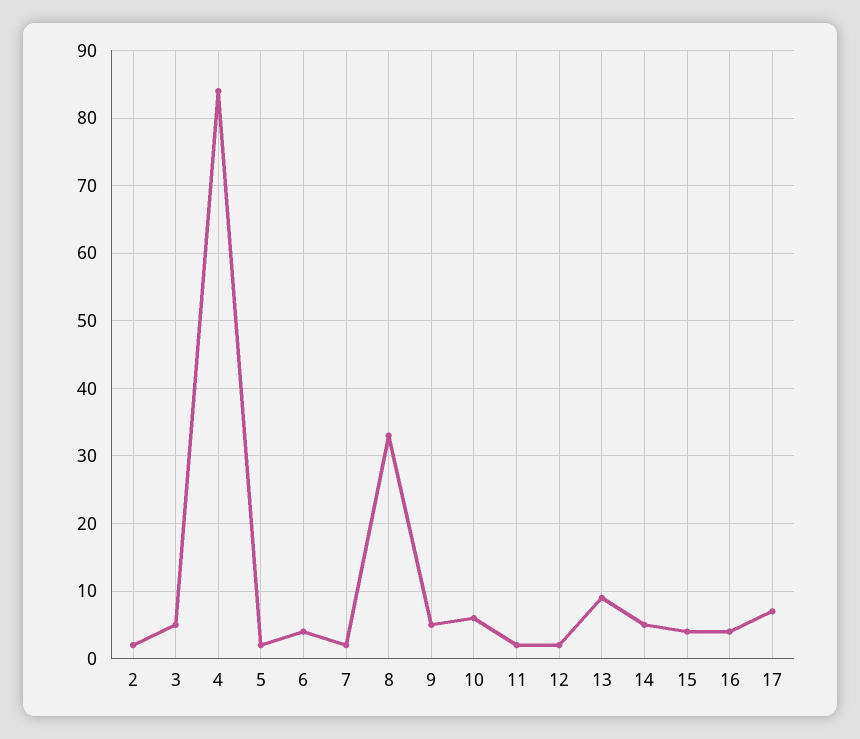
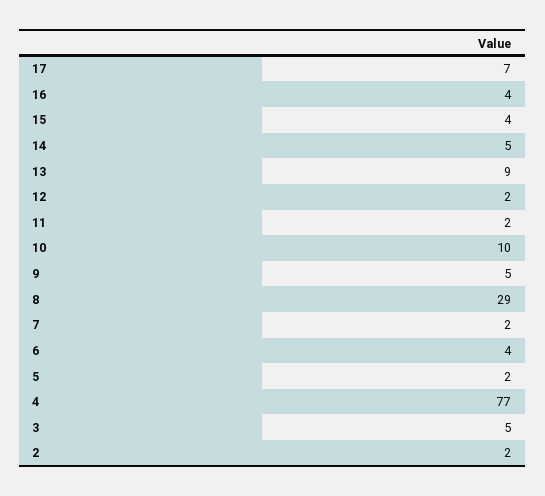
  {
    "2": 2,
    "3": 5,
-   "4": 84,
+   "4": 77,
    "5": 2,
    "6": 4,
    "7": 2,
-   "8": 33,
+   "8": 29,
    "9": 5,
-   "10": 6,
+   "10": 10,
    "11": 2,
    "12": 2,
    "13": 9,
    "14": 5,
    "15": 4,
    "16": 4,
    "17": 7
  }

